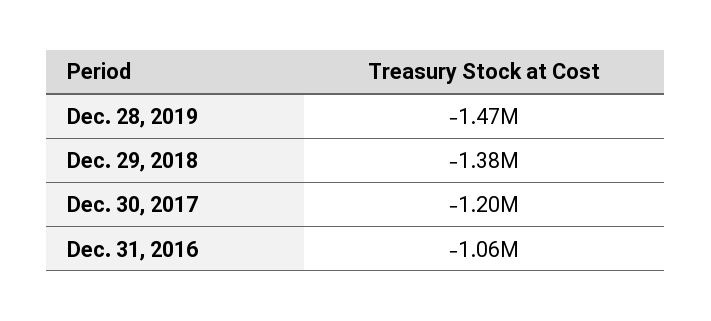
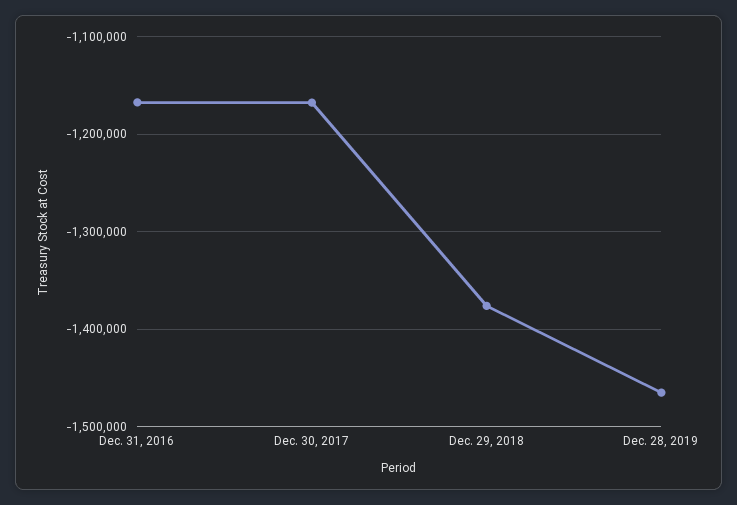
  {
    "Dec. 28, 2019": -1470000,
    "Dec. 29, 2018": -1380000,
-   "Dec. 30, 2017": -1200000,
+   "Dec. 30, 2017": -1170000,
-   "Dec. 31, 2016": -1060000
+   "Dec. 31, 2016": -1170000
  }

